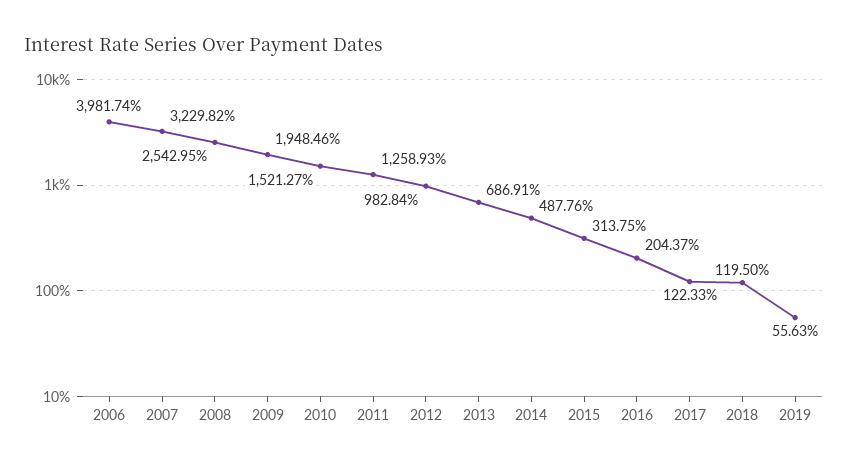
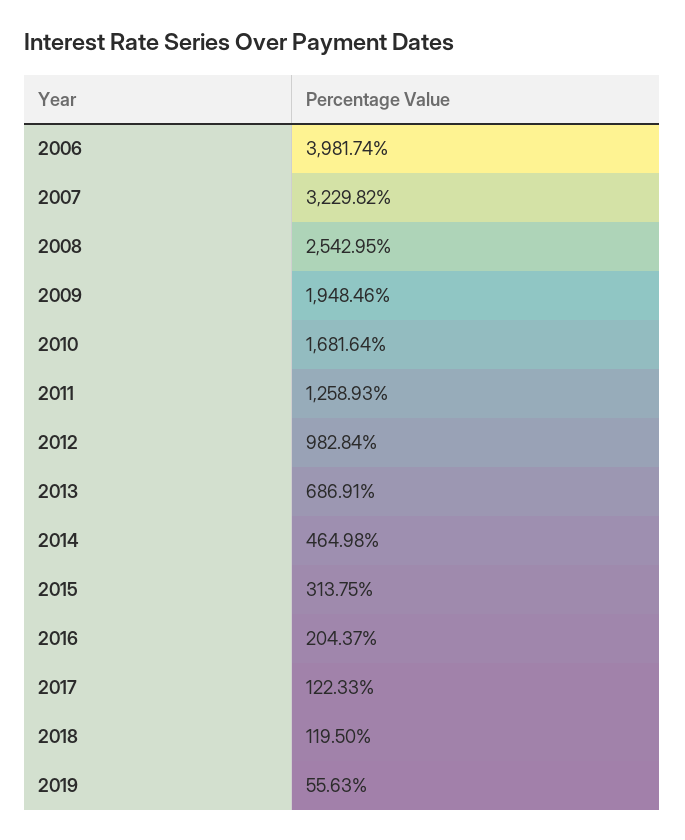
  {
    "2006": 3981.74,
    "2007": 3229.82,
    "2008": 2542.95,
    "2009": 1948.46,
-   "2010": 1521.27,
+   "2010": 1681.64,
    "2011": 1258.93,
    "2012": 982.84,
    "2013": 686.91,
-   "2014": 487.76,
+   "2014": 464.98,
    "2015": 313.75,
    "2016": 204.37,
    "2017": 122.33,
    "2018": 119.5,
    "2019": 55.63
  }

